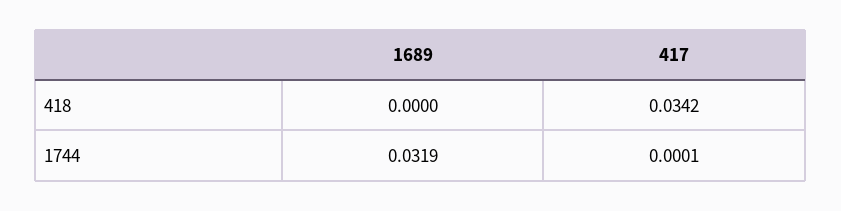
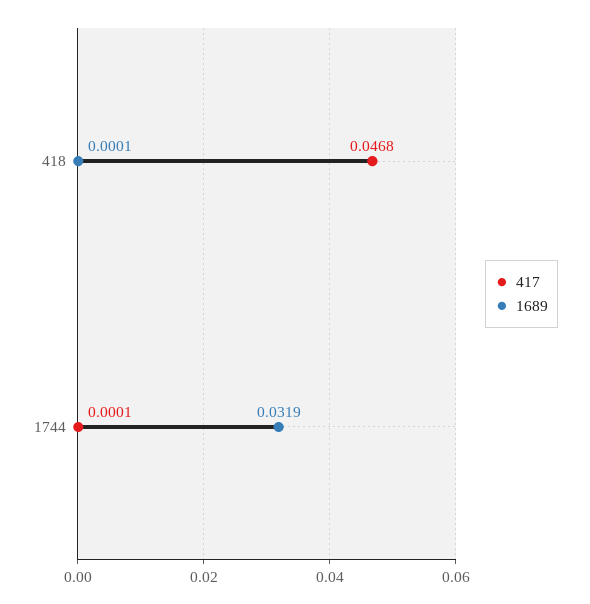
  {
    "1689": {
-     "418": 0,
+     "418": 0.0001,
      "1744": 0.0319
    },
    "417": {
-     "418": 0.0342,
+     "418": 0.0468,
      "1744": 0.0001
    }
  }

